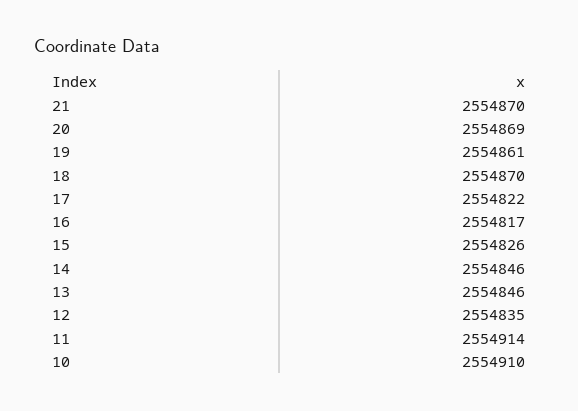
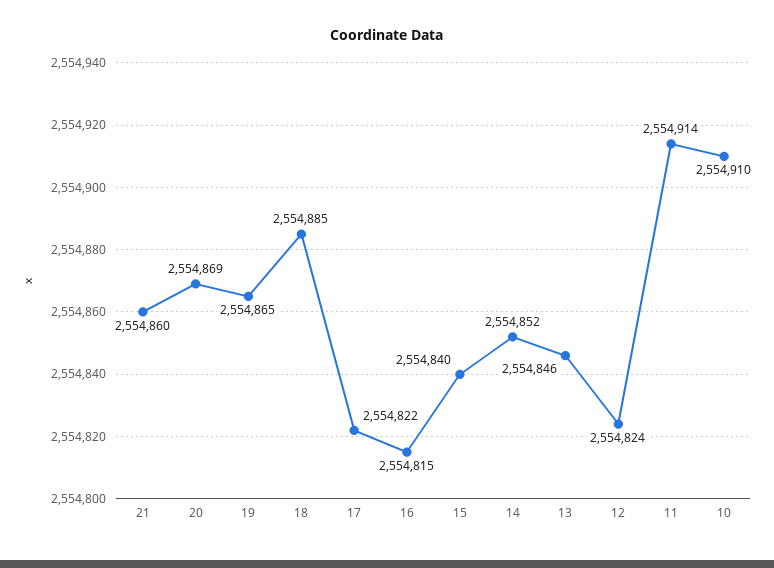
  {
-   "21": 2554870,
+   "21": 2554860,
    "20": 2554869,
-   "19": 2554861,
+   "19": 2554865,
-   "18": 2554870,
+   "18": 2554885,
    "17": 2554822,
-   "16": 2554817,
+   "16": 2554815,
-   "15": 2554826,
+   "15": 2554840,
-   "14": 2554846,
+   "14": 2554852,
    "13": 2554846,
-   "12": 2554835,
+   "12": 2554824,
    "11": 2554914,
    "10": 2554910
  }

